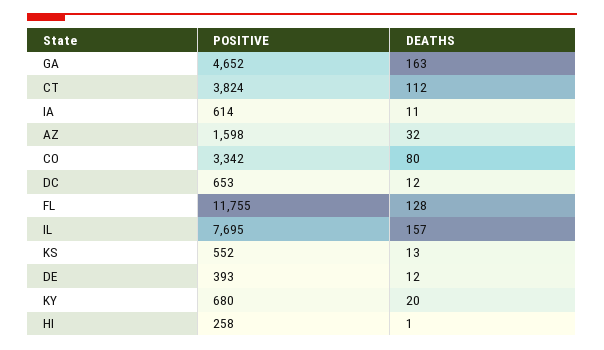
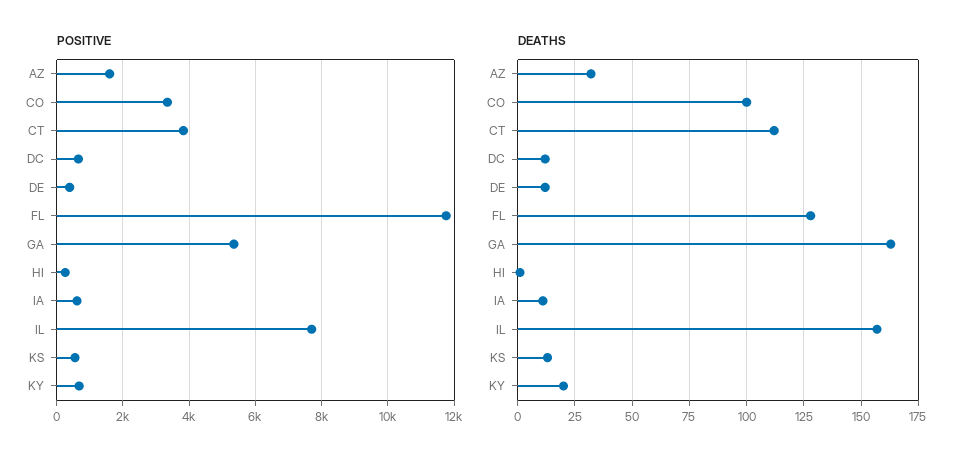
  {
    "POSITIVE": {
-     "GA": 4652,
+     "GA": 5400,
      "CT": 3824,
      "IA": 614,
      "AZ": 1598,
      "CO": 3342,
      "DC": 653,
      "FL": 11755,
      "IL": 7695,
      "KS": 552,
      "DE": 393,
      "KY": 680,
      "HI": 258
    },
    "DEATHS": {
      "GA": 163,
      "CT": 112,
      "IA": 11,
      "AZ": 32,
-     "CO": 80,
+     "CO": 100,
      "DC": 12,
      "FL": 128,
      "IL": 157,
      "KS": 13,
      "DE": 12,
      "KY": 20,
      "HI": 1
    }
  }

